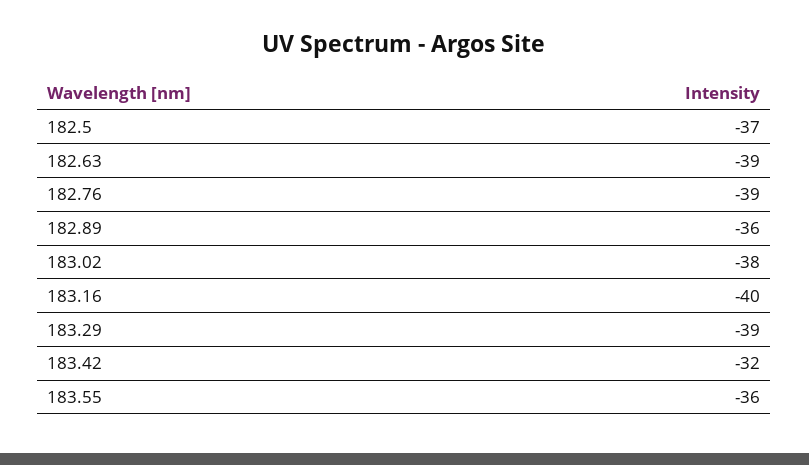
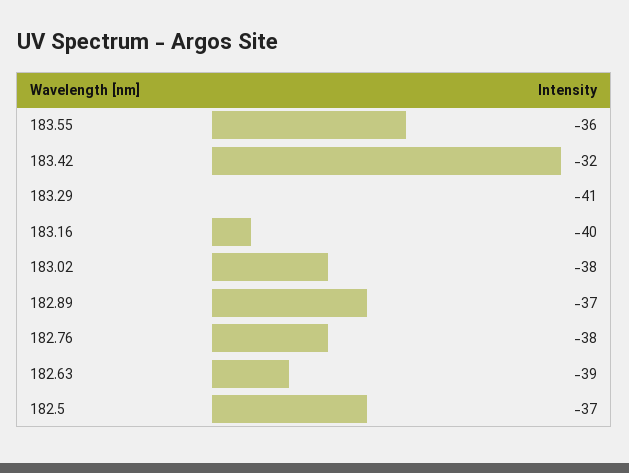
  {
    "182.5": -37,
    "182.63": -39,
-   "182.76": -39,
+   "182.76": -38,
-   "182.89": -36,
+   "182.89": -37,
    "183.02": -38,
    "183.16": -40,
-   "183.29": -39,
+   "183.29": -41,
    "183.42": -32,
    "183.55": -36
  }

